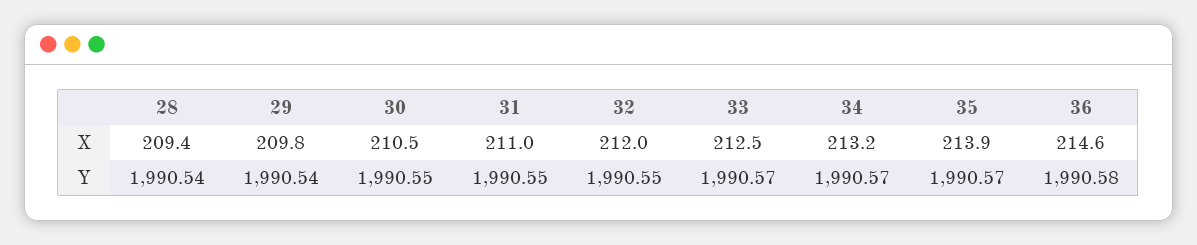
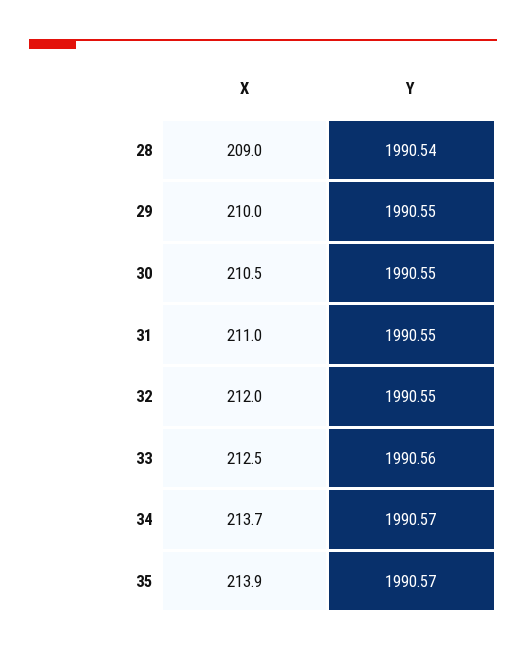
  {
    "28": {
-     "X": 209.4,
+     "X": 209,
      "Y": 1990.54
    },
    "29": {
-     "X": 209.8,
+     "X": 210,
-     "Y": 1990.54
+     "Y": 1990.55
    },
    "30": {
      "X": 210.5,
      "Y": 1990.55
    },
    "31": {
      "X": 211,
      "Y": 1990.55
    },
    "32": {
      "X": 212,
      "Y": 1990.55
    },
    "33": {
      "X": 212.5,
-     "Y": 1990.57
+     "Y": 1990.56
    },
    "34": {
-     "X": 213.2,
+     "X": 213.7,
      "Y": 1990.57
    },
    "35": {
      "X": 213.9,
      "Y": 1990.57
-   },
+   }
-   "36": {
-     "X": 214.6,
-     "Y": 1990.58
-   }
  }

